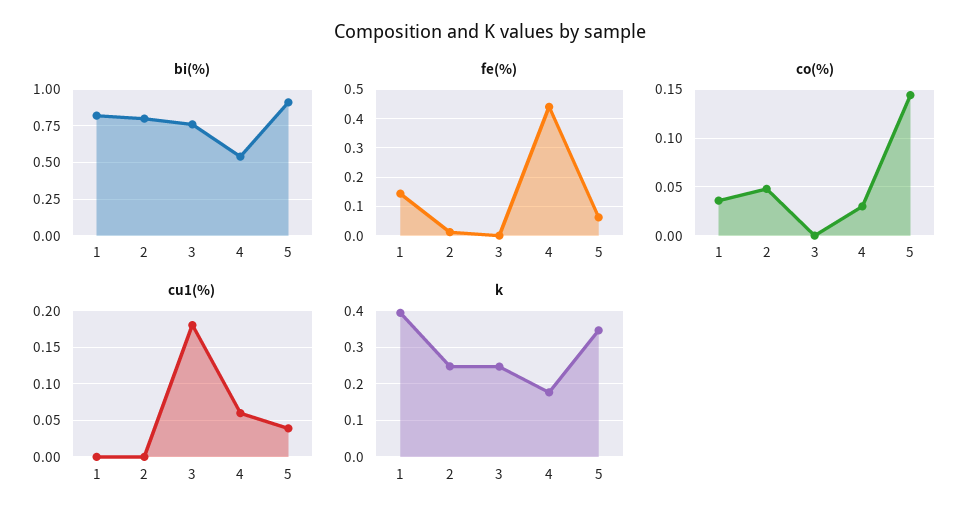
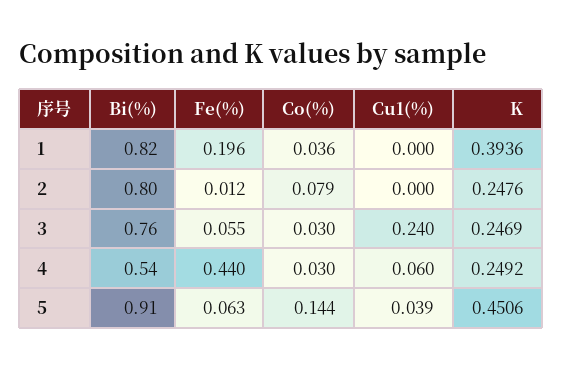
  {
    "bi(%)": {
      "1": 0.82,
      "2": 0.8,
      "3": 0.76,
      "4": 0.54,
      "5": 0.91
    },
    "fe(%)": {
-     "1": 0.15,
+     "1": 0.196,
      "2": 0.012,
-     "3": 0,
+     "3": 0.055,
      "4": 0.44,
      "5": 0.063
    },
    "co(%)": {
      "1": 0.036,
-     "2": 0.05,
+     "2": 0.079,
-     "3": 0,
+     "3": 0.03,
      "4": 0.03,
      "5": 0.144
    },
    "cu1(%)": {
      "1": 0,
      "2": 0,
-     "3": 0.18,
+     "3": 0.24,
      "4": 0.06,
      "5": 0.039
    },
    "k": {
      "1": 0.3936,
      "2": 0.2476,
      "3": 0.2469,
-     "4": 0.18,
+     "4": 0.2492,
-     "5": 0.34
+     "5": 0.4506
    }
  }

